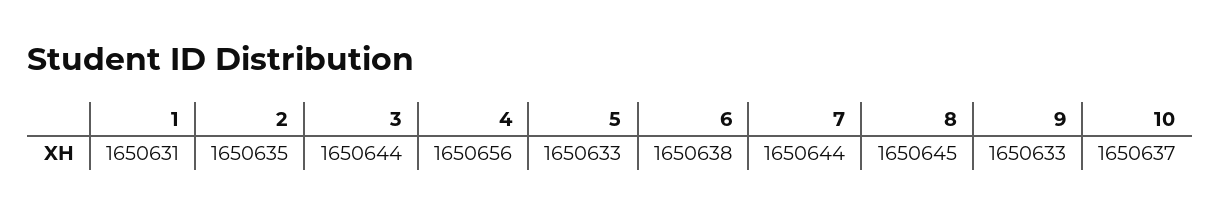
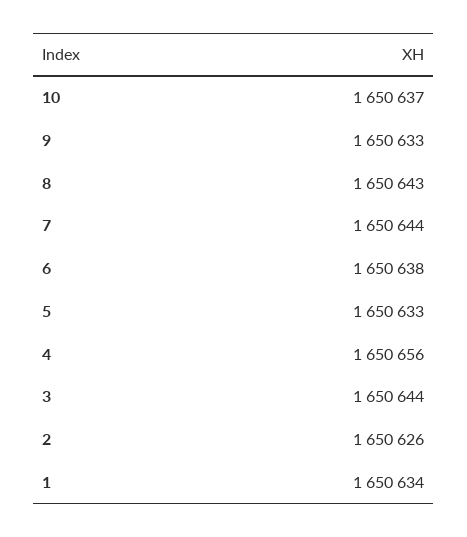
  {
-   "1": 1650631,
+   "1": 1650634,
-   "2": 1650635,
+   "2": 1650626,
    "3": 1650644,
    "4": 1650656,
    "5": 1650633,
    "6": 1650638,
    "7": 1650644,
-   "8": 1650645,
+   "8": 1650643,
    "9": 1650633,
    "10": 1650637
  }

